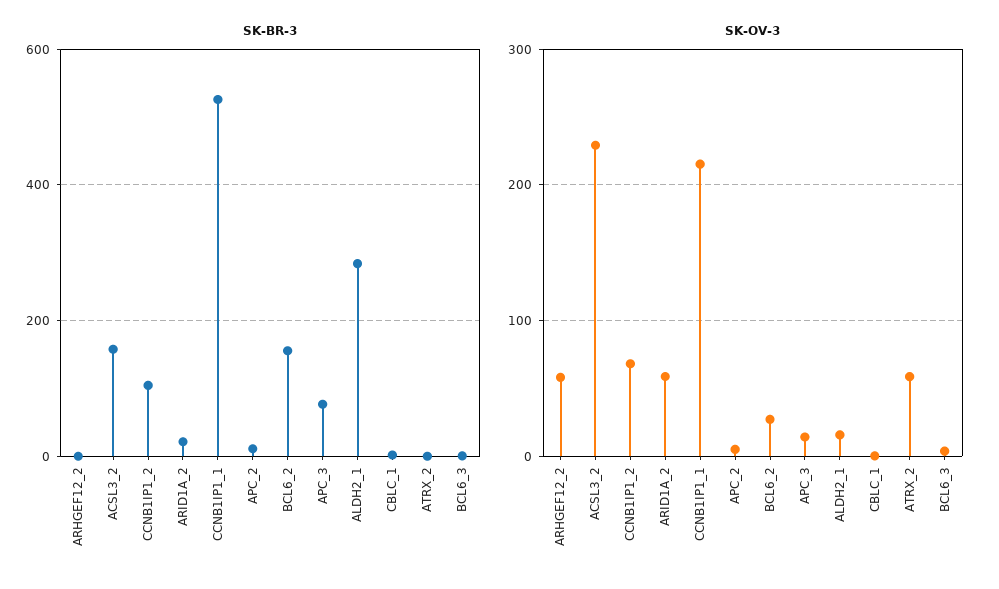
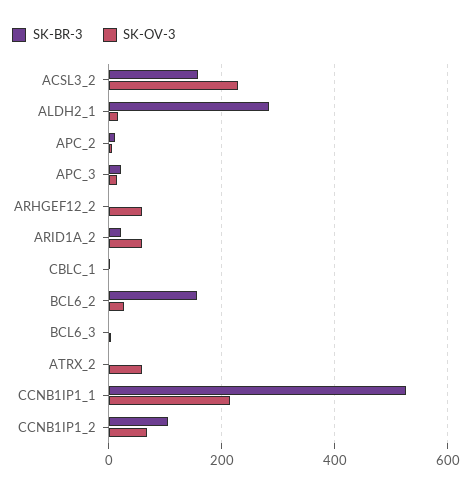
  {
    "SK-BR-3": {
      "ARHGEF12_2": 0,
      "ACSL3_2": 160,
      "CCNB1IP1_2": 100,
      "ARID1A_2": 20,
      "CCNB1IP1_1": 520,
      "APC_2": 20,
      "BCL6_2": 160,
-     "APC_3": 80,
+     "APC_3": 20,
      "ALDH2_1": 280,
      "CBLC_1": 0,
      "ATRX_2": 0,
      "BCL6_3": 0
    },
    "SK-OV-3": {
      "ARHGEF12_2": 60,
      "ACSL3_2": 230,
      "CCNB1IP1_2": 70,
      "ARID1A_2": 60,
      "CCNB1IP1_1": 220,
      "APC_2": 10,
      "BCL6_2": 30,
      "APC_3": 10,
      "ALDH2_1": 20,
      "CBLC_1": 0,
      "ATRX_2": 60,
      "BCL6_3": 0
    }
  }

